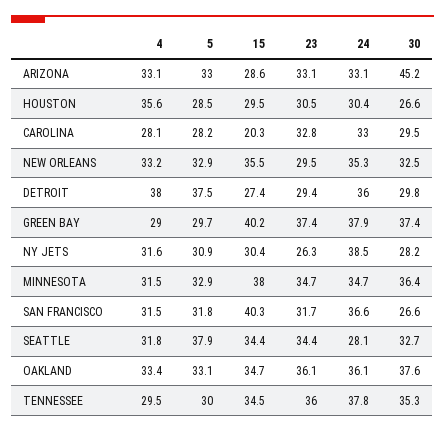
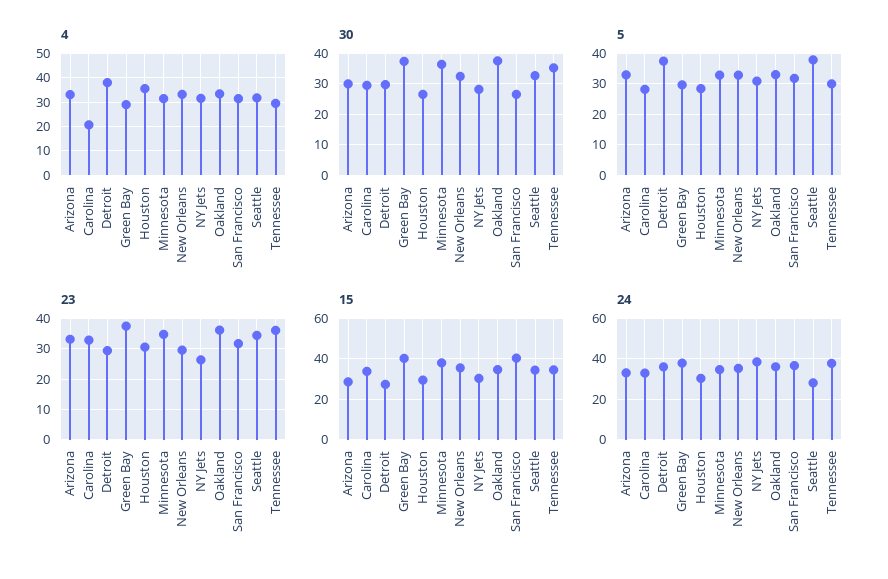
  {
    "4": {
      "ARIZONA": 33.1,
      "HOUSTON": 35.6,
-     "CAROLINA": 28.1,
+     "CAROLINA": 20,
      "NEW ORLEANS": 33.2,
      "DETROIT": 38,
      "GREEN BAY": 29,
      "NY JETS": 31.6,
      "MINNESOTA": 31.5,
      "SAN FRANCISCO": 31.5,
      "SEATTLE": 31.8,
      "OAKLAND": 33.4,
      "TENNESSEE": 29.5
    },
    "5": {
      "ARIZONA": 33,
      "HOUSTON": 28.5,
      "CAROLINA": 28.2,
      "NEW ORLEANS": 32.9,
      "DETROIT": 37.5,
      "GREEN BAY": 29.7,
      "NY JETS": 30.9,
      "MINNESOTA": 32.9,
      "SAN FRANCISCO": 31.8,
      "SEATTLE": 37.9,
      "OAKLAND": 33.1,
      "TENNESSEE": 30
    },
    "15": {
      "ARIZONA": 28.6,
      "HOUSTON": 29.5,
-     "CAROLINA": 20.3,
+     "CAROLINA": 35,
      "NEW ORLEANS": 35.5,
      "DETROIT": 27.4,
      "GREEN BAY": 40.2,
      "NY JETS": 30.4,
      "MINNESOTA": 38,
      "SAN FRANCISCO": 40.3,
      "SEATTLE": 34.4,
      "OAKLAND": 34.7,
      "TENNESSEE": 34.5
    },
    "23": {
      "ARIZONA": 33.1,
      "HOUSTON": 30.5,
      "CAROLINA": 32.8,
      "NEW ORLEANS": 29.5,
      "DETROIT": 29.4,
      "GREEN BAY": 37.4,
      "NY JETS": 26.3,
      "MINNESOTA": 34.7,
      "SAN FRANCISCO": 31.7,
      "SEATTLE": 34.4,
      "OAKLAND": 36.1,
      "TENNESSEE": 36
    },
    "24": {
      "ARIZONA": 33.1,
      "HOUSTON": 30.4,
      "CAROLINA": 33,
      "NEW ORLEANS": 35.3,
      "DETROIT": 36,
      "GREEN BAY": 37.9,
      "NY JETS": 38.5,
      "MINNESOTA": 34.7,
      "SAN FRANCISCO": 36.6,
      "SEATTLE": 28.1,
      "OAKLAND": 36.1,
      "TENNESSEE": 37.8
    },
    "30": {
-     "ARIZONA": 45.2,
+     "ARIZONA": 30,
      "HOUSTON": 26.6,
      "CAROLINA": 29.5,
      "NEW ORLEANS": 32.5,
      "DETROIT": 29.8,
      "GREEN BAY": 37.4,
      "NY JETS": 28.2,
      "MINNESOTA": 36.4,
      "SAN FRANCISCO": 26.6,
      "SEATTLE": 32.7,
      "OAKLAND": 37.6,
      "TENNESSEE": 35.3
    }
  }

